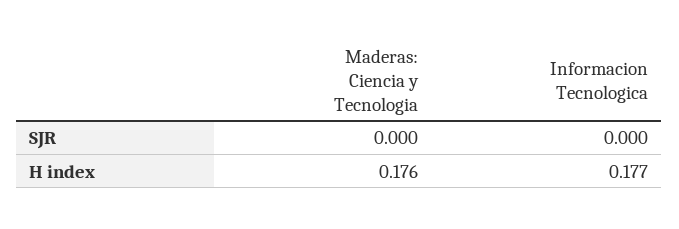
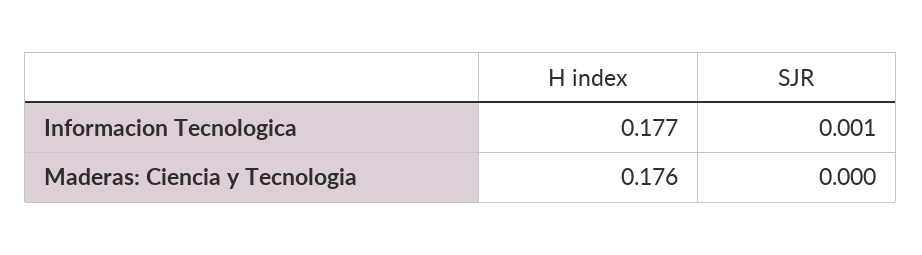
  {
    "Maderas: Ciencia y Tecnologia": {
      "SJR": 0,
      "H index": 0.176
    },
    "Informacion Tecnologica": {
-     "SJR": 0,
+     "SJR": 0.001,
      "H index": 0.177
    }
  }

